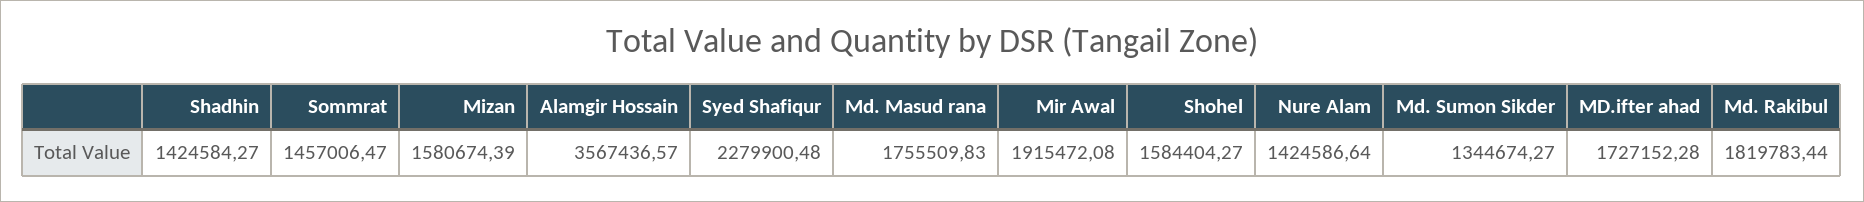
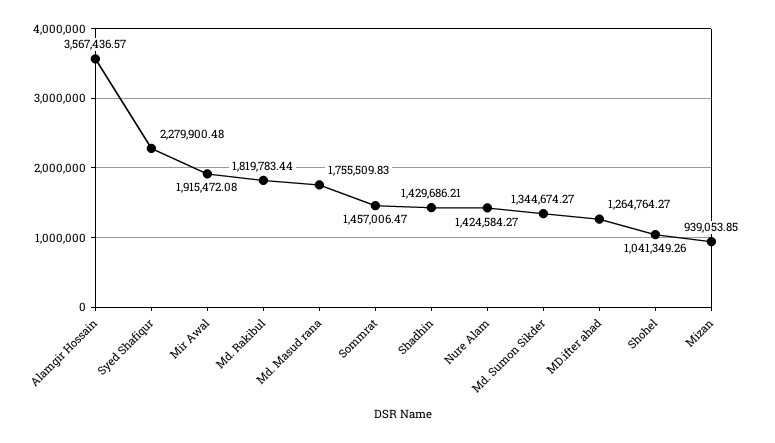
  {
-   "Shadhin": 1424584.27,
+   "Shadhin": 1429686.21,
    "Sommrat": 1457006.47,
-   "Mizan": 1580674.39,
+   "Mizan": 939053.85,
    "Alamgir Hossain": 3567436.57,
    "Syed Shafiqur": 2279900.48,
    "Md. Masud rana": 1755509.83,
    "Mir Awal": 1915472.08,
-   "Shohel": 1584404.27,
+   "Shohel": 1041349.26,
-   "Nure Alam": 1424586.64,
+   "Nure Alam": 1424584.27,
    "Md. Sumon Sikder": 1344674.27,
-   "MD.ifter ahad": 1727152.28,
+   "MD.ifter ahad": 1264764.27,
    "Md. Rakibul": 1819783.44
  }

